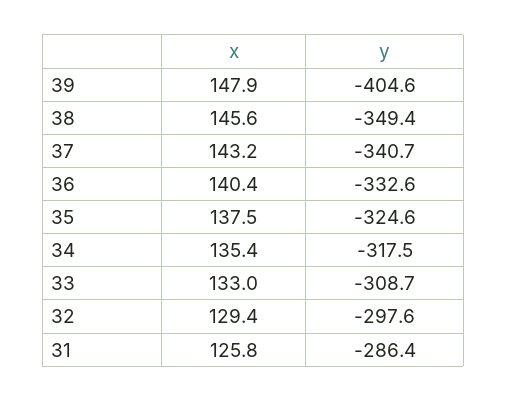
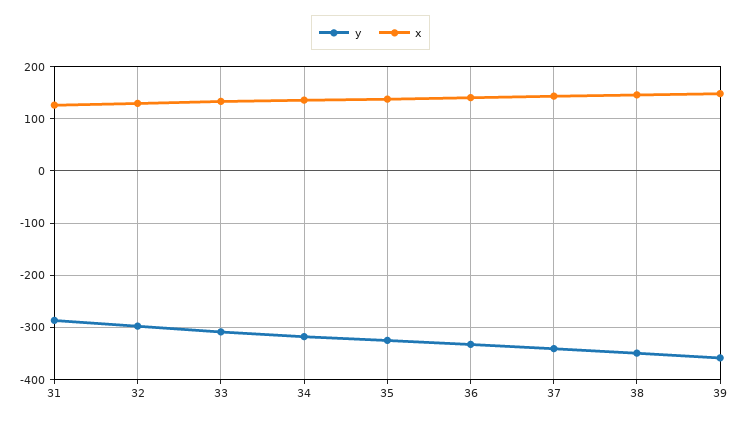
  {
    "x": {
      "39": 147.9,
      "38": 145.6,
      "37": 143.2,
      "36": 140.4,
      "35": 137.5,
      "34": 135.4,
      "33": 133,
      "32": 129.4,
      "31": 125.8
    },
    "y": {
-     "39": -404.6,
+     "39": -360,
      "38": -349.4,
      "37": -340.7,
      "36": -332.6,
      "35": -324.6,
      "34": -317.5,
      "33": -308.7,
      "32": -297.6,
      "31": -286.4
    }
  }

